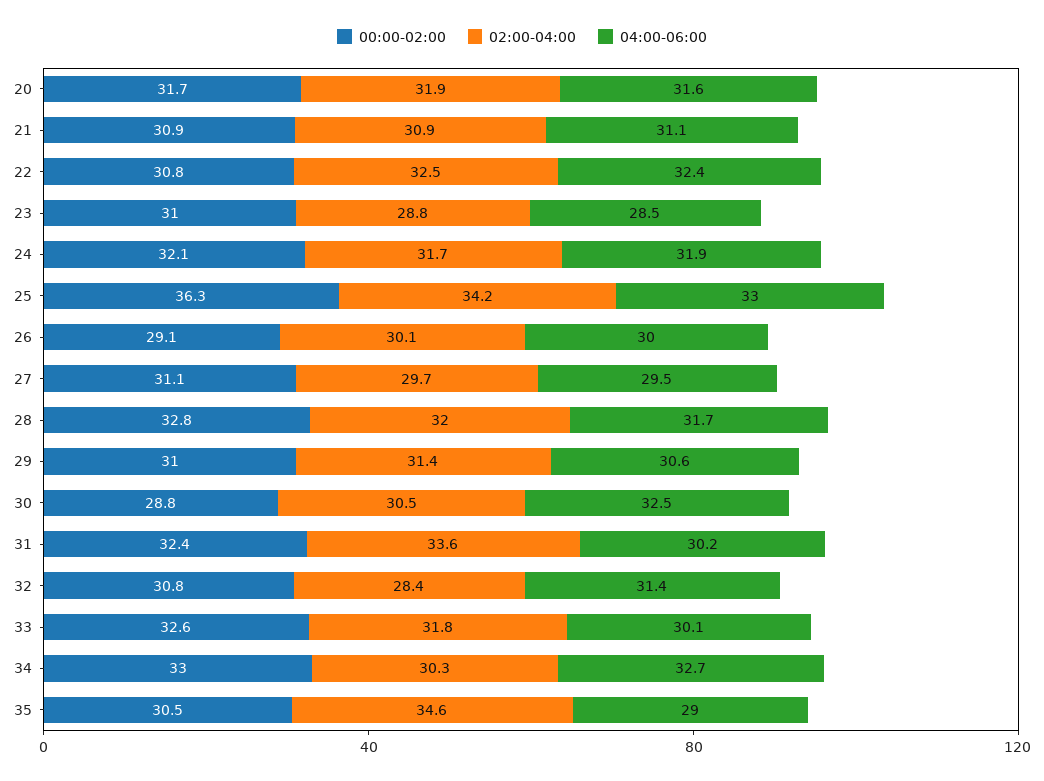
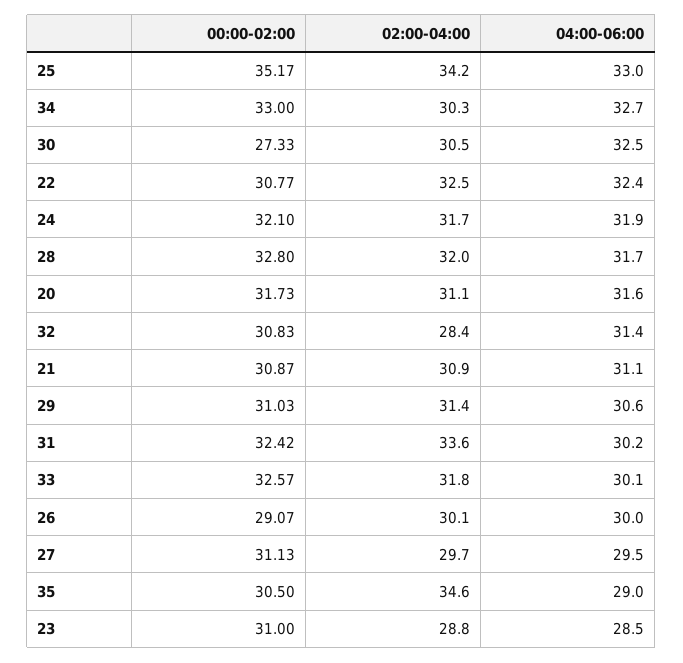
  {
    "00:00-02:00": {
      "20": 31.73,
      "21": 30.87,
      "22": 30.77,
      "23": 31,
      "24": 32.1,
-     "25": 36.3,
+     "25": 35.17,
      "26": 29.07,
      "27": 31.13,
      "28": 32.8,
      "29": 31.03,
-     "30": 28.8,
+     "30": 27.33,
      "31": 32.42,
      "32": 30.83,
      "33": 32.57,
      "34": 33,
      "35": 30.5
    },
    "02:00-04:00": {
-     "20": 31.9,
+     "20": 31.1,
      "21": 30.9,
      "22": 32.5,
      "23": 28.8,
      "24": 31.7,
      "25": 34.2,
      "26": 30.1,
      "27": 29.7,
      "28": 32,
      "29": 31.4,
      "30": 30.5,
      "31": 33.6,
      "32": 28.4,
      "33": 31.8,
      "34": 30.3,
      "35": 34.6
    },
    "04:00-06:00": {
      "20": 31.6,
      "21": 31.1,
      "22": 32.4,
      "23": 28.5,
      "24": 31.9,
      "25": 33,
      "26": 30,
      "27": 29.5,
      "28": 31.7,
      "29": 30.6,
      "30": 32.5,
      "31": 30.2,
      "32": 31.4,
      "33": 30.1,
      "34": 32.7,
      "35": 29
    }
  }

